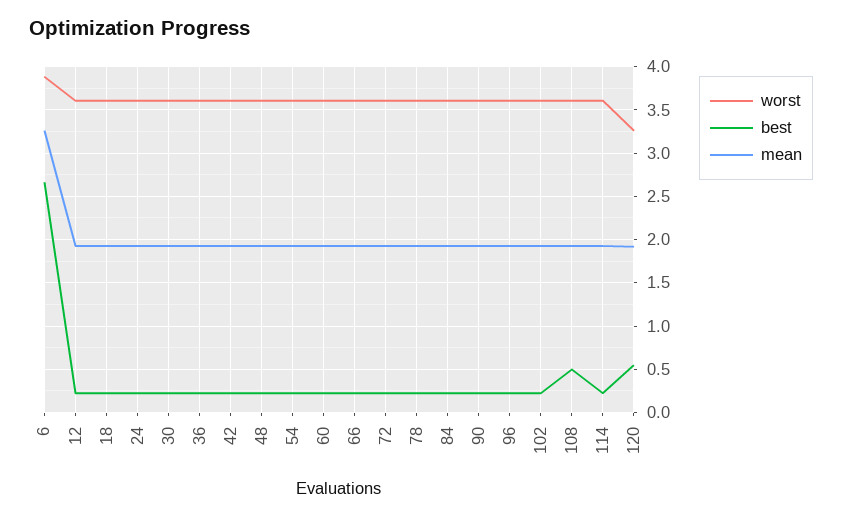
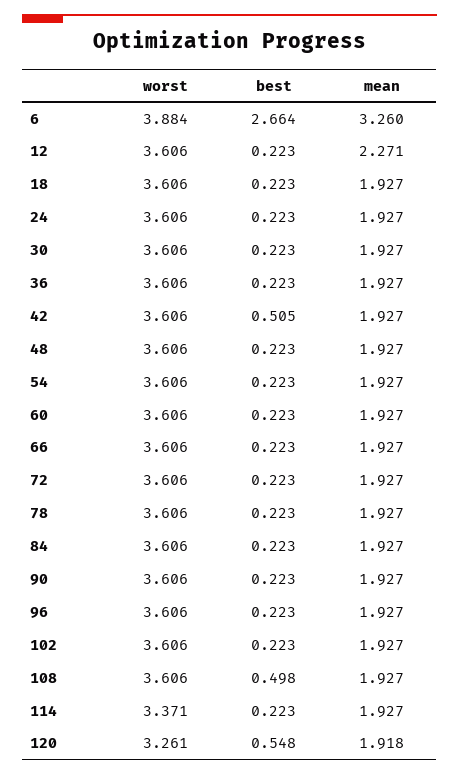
  {
    "worst": {
      "6": 3.884,
      "12": 3.606,
      "18": 3.606,
      "24": 3.606,
      "30": 3.606,
      "36": 3.606,
      "42": 3.606,
      "48": 3.606,
      "54": 3.606,
      "60": 3.606,
      "66": 3.606,
      "72": 3.606,
      "78": 3.606,
      "84": 3.606,
      "90": 3.606,
      "96": 3.606,
      "102": 3.606,
      "108": 3.606,
-     "114": 3.6,
+     "114": 3.371,
      "120": 3.261
    },
    "best": {
      "6": 2.664,
      "12": 0.223,
      "18": 0.223,
      "24": 0.223,
      "30": 0.223,
      "36": 0.223,
-     "42": 0.2,
+     "42": 0.505,
      "48": 0.223,
      "54": 0.223,
      "60": 0.223,
      "66": 0.223,
      "72": 0.223,
      "78": 0.223,
      "84": 0.223,
      "90": 0.223,
      "96": 0.223,
      "102": 0.223,
      "108": 0.498,
      "114": 0.223,
      "120": 0.548
    },
    "mean": {
      "6": 3.26,
-     "12": 1.9,
+     "12": 2.271,
      "18": 1.927,
      "24": 1.927,
      "30": 1.927,
      "36": 1.927,
      "42": 1.927,
      "48": 1.927,
      "54": 1.927,
      "60": 1.927,
      "66": 1.927,
      "72": 1.927,
      "78": 1.927,
      "84": 1.927,
      "90": 1.927,
      "96": 1.927,
      "102": 1.927,
      "108": 1.927,
      "114": 1.927,
      "120": 1.918
    }
  }

